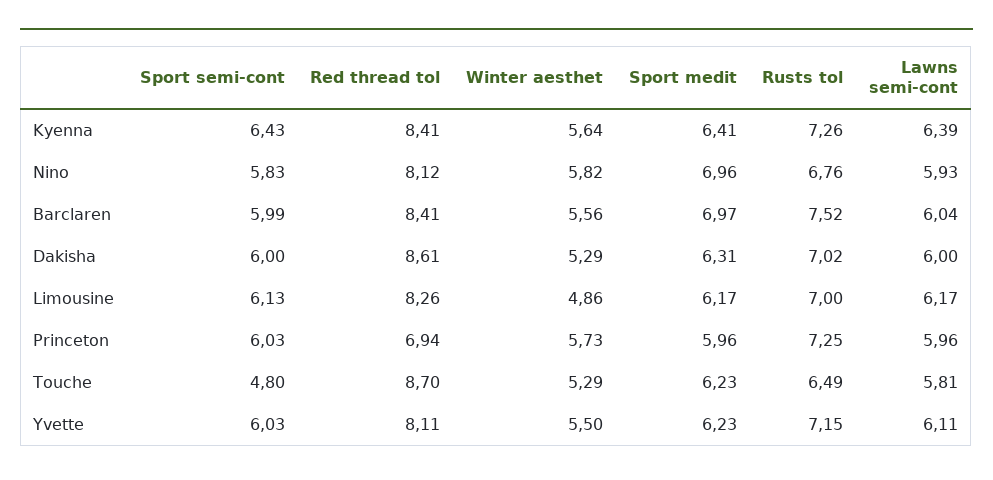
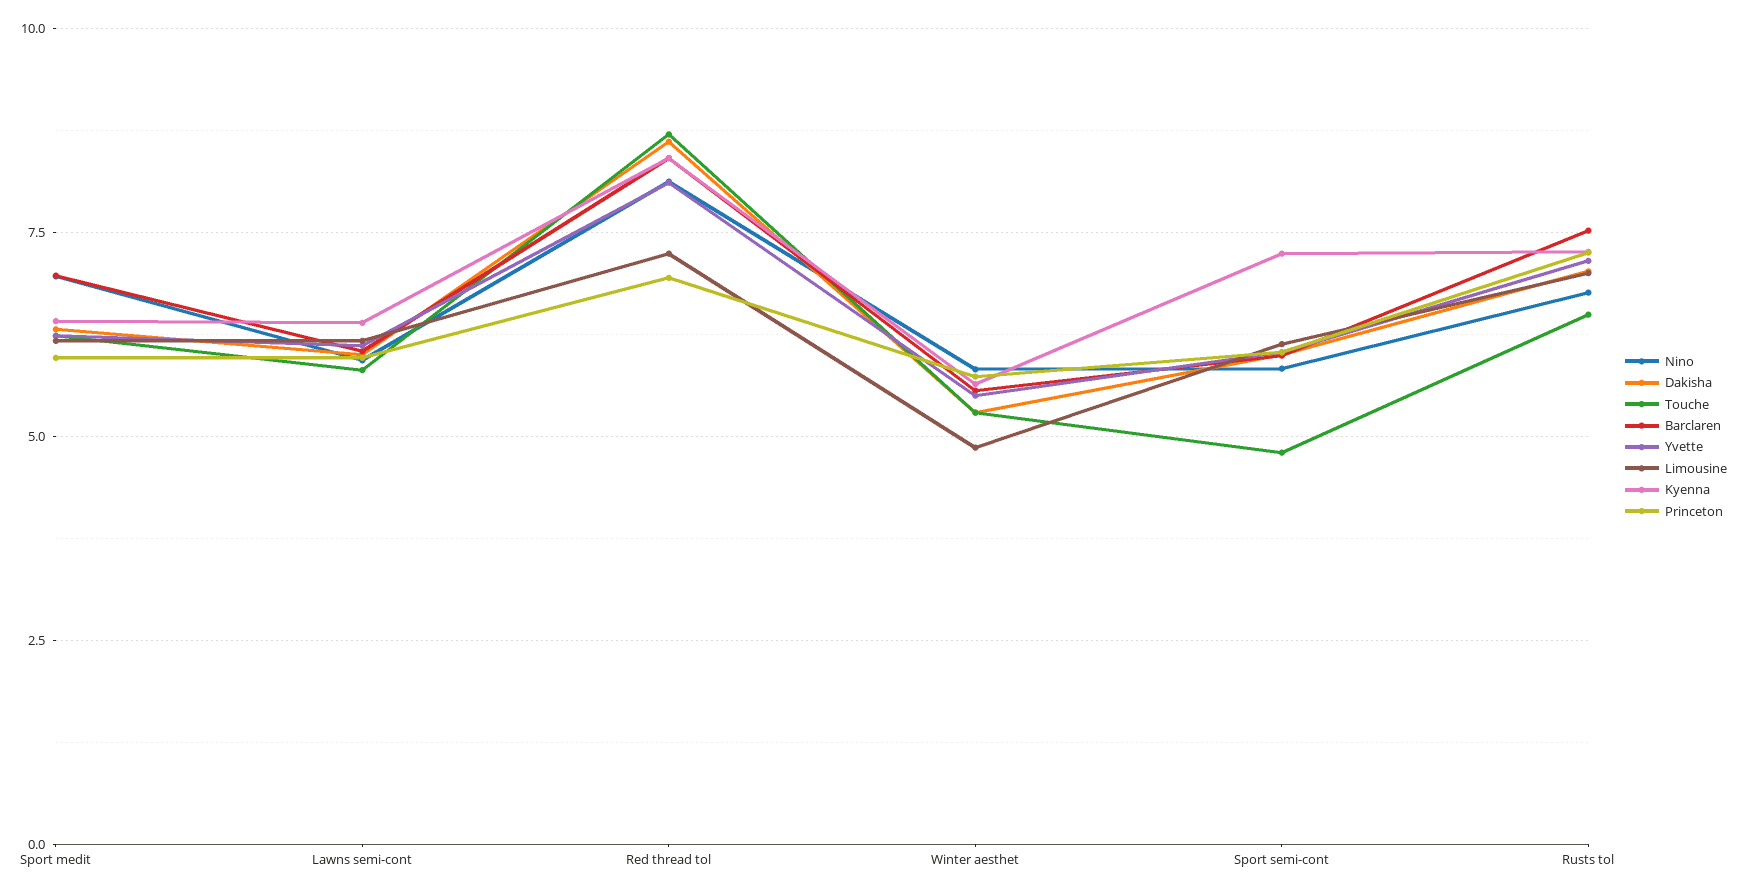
  {
    "Kyenna": {
-     "Sport semi-cont": 6.43,
+     "Sport semi-cont": 7.25,
      "Red thread tol": 8.41,
      "Winter aesthet": 5.64,
      "Sport medit": 6.41,
      "Rusts tol": 7.26,
      "Lawns semi-cont": 6.39
    },
    "Nino": {
      "Sport semi-cont": 5.83,
      "Red thread tol": 8.12,
      "Winter aesthet": 5.82,
      "Sport medit": 6.96,
      "Rusts tol": 6.76,
      "Lawns semi-cont": 5.93
    },
    "Barclaren": {
      "Sport semi-cont": 5.99,
      "Red thread tol": 8.41,
      "Winter aesthet": 5.56,
      "Sport medit": 6.97,
      "Rusts tol": 7.52,
      "Lawns semi-cont": 6.04
    },
    "Dakisha": {
      "Sport semi-cont": 6,
      "Red thread tol": 8.61,
      "Winter aesthet": 5.29,
      "Sport medit": 6.31,
      "Rusts tol": 7.02,
      "Lawns semi-cont": 6
    },
    "Limousine": {
      "Sport semi-cont": 6.13,
-     "Red thread tol": 8.26,
+     "Red thread tol": 7.25,
      "Winter aesthet": 4.86,
      "Sport medit": 6.17,
      "Rusts tol": 7,
      "Lawns semi-cont": 6.17
    },
    "Princeton": {
      "Sport semi-cont": 6.03,
      "Red thread tol": 6.94,
      "Winter aesthet": 5.73,
      "Sport medit": 5.96,
      "Rusts tol": 7.25,
      "Lawns semi-cont": 5.96
    },
    "Touche": {
      "Sport semi-cont": 4.8,
      "Red thread tol": 8.7,
      "Winter aesthet": 5.29,
      "Sport medit": 6.23,
      "Rusts tol": 6.49,
      "Lawns semi-cont": 5.81
    },
    "Yvette": {
      "Sport semi-cont": 6.03,
      "Red thread tol": 8.11,
      "Winter aesthet": 5.5,
      "Sport medit": 6.23,
      "Rusts tol": 7.15,
      "Lawns semi-cont": 6.11
    }
  }

